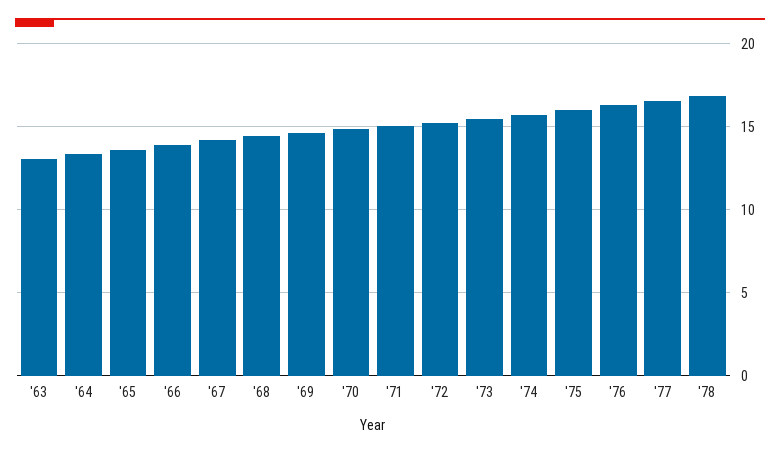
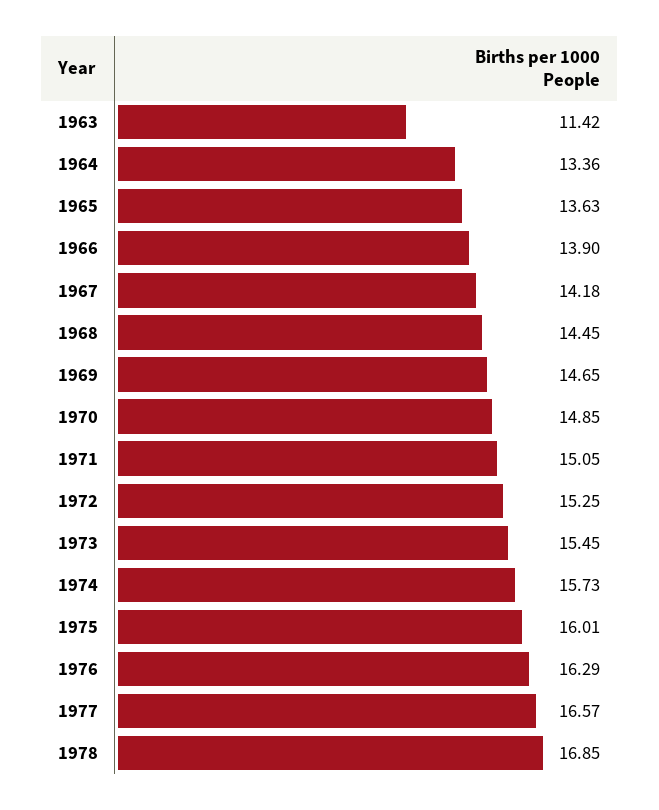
  {
-   "'63": 13,
+   "'63": 11.42,
    "'64": 13.36,
    "'65": 13.63,
    "'66": 13.9,
    "'67": 14.18,
    "'68": 14.45,
    "'69": 14.65,
    "'70": 14.85,
    "'71": 15.05,
    "'72": 15.25,
    "'73": 15.45,
    "'74": 15.73,
    "'75": 16.01,
    "'76": 16.29,
    "'77": 16.57,
    "'78": 16.85
  }

